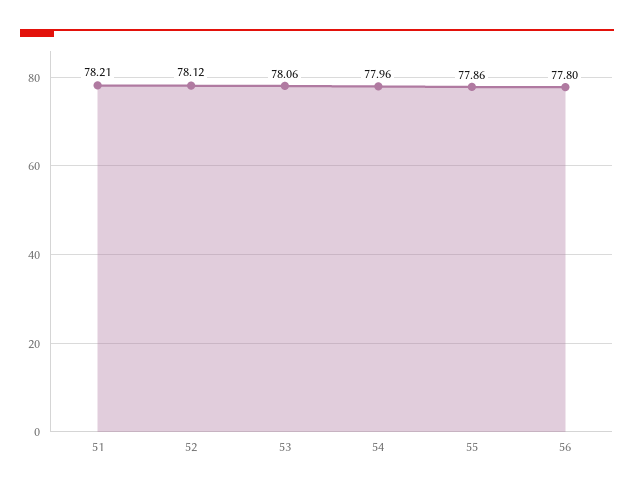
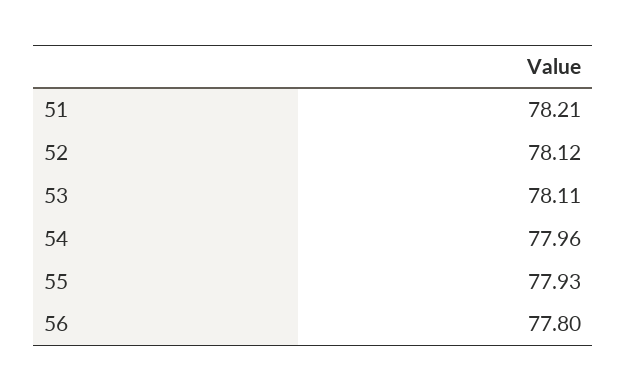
  {
    "51": 78.21,
    "52": 78.12,
-   "53": 78.06,
+   "53": 78.11,
    "54": 77.96,
-   "55": 77.86,
+   "55": 77.93,
    "56": 77.8
  }

